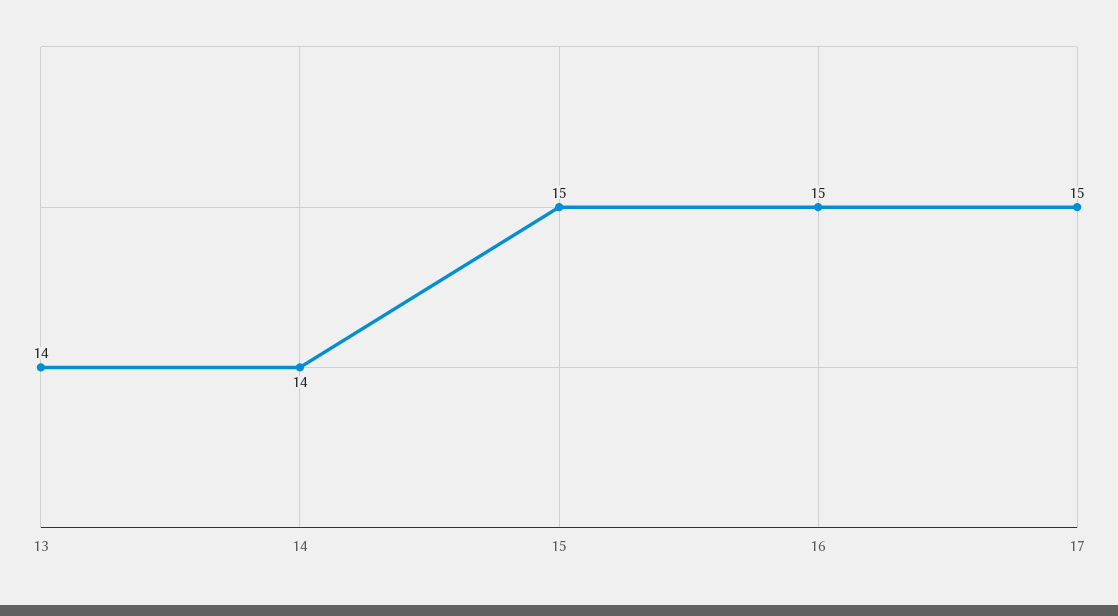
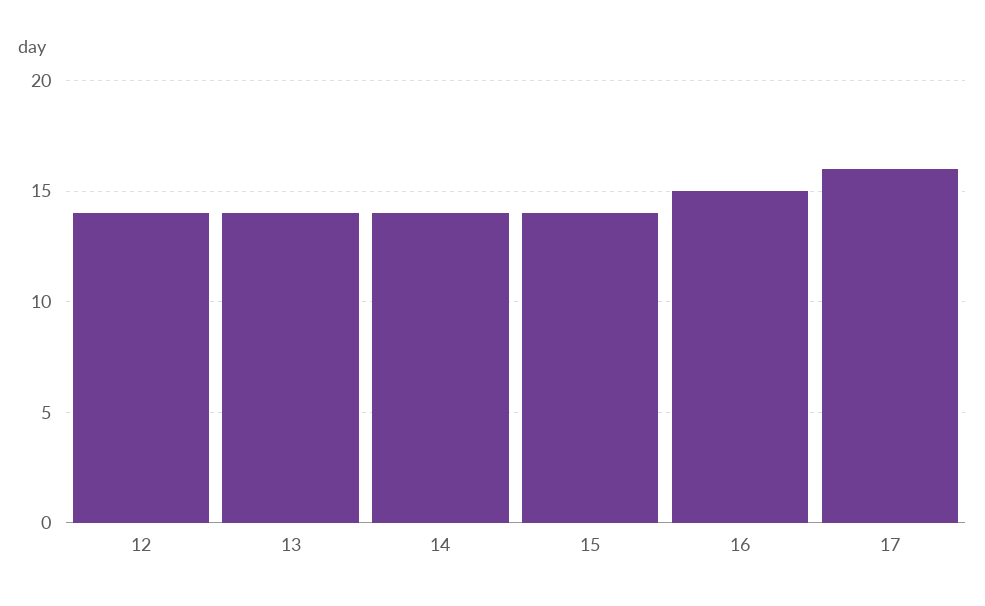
  {
    "13": 14,
    "14": 14,
-   "15": 15,
+   "15": 14,
    "16": 15,
-   "17": 15
+   "17": 16,
+   "12": 14
  }

